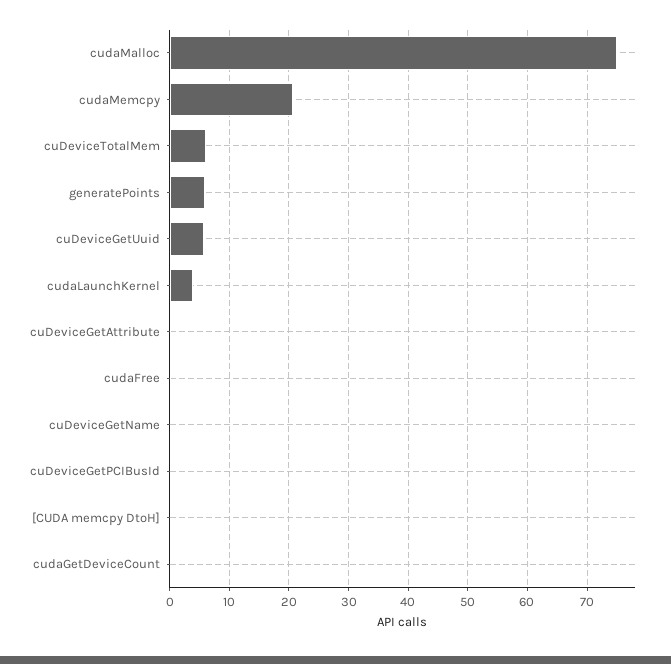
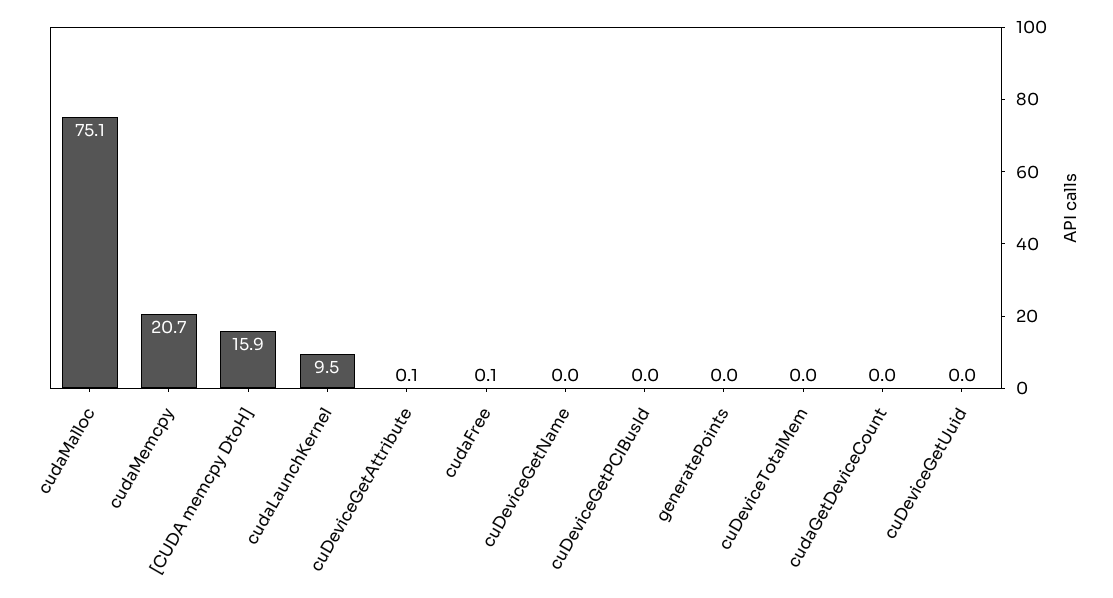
  {
    "cudaMalloc": 75.1,
    "cudaMemcpy": 20.7,
-   "cuDeviceTotalMem": 6,
+   "cuDeviceTotalMem": 0,
-   "generatePoints": 6,
+   "generatePoints": 0,
-   "cuDeviceGetUuid": 6,
+   "cuDeviceGetUuid": 0,
-   "cudaLaunchKernel": 4,
+   "cudaLaunchKernel": 9.5,
    "cuDeviceGetAttribute": 0.1,
    "cudaFree": 0.1,
    "cuDeviceGetName": 0,
    "cuDeviceGetPCIBusId": 0,
-   "[CUDA memcpy DtoH]": 0,
+   "[CUDA memcpy DtoH]": 15.9,
    "cudaGetDeviceCount": 0
  }

